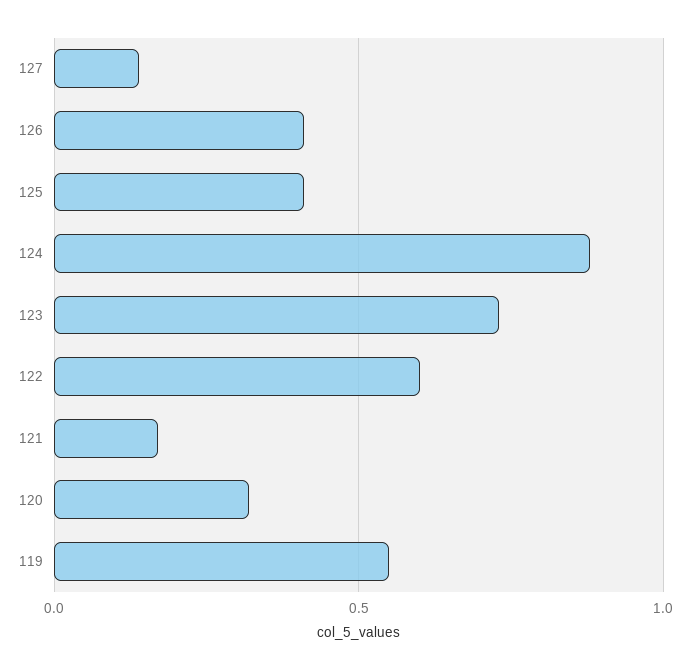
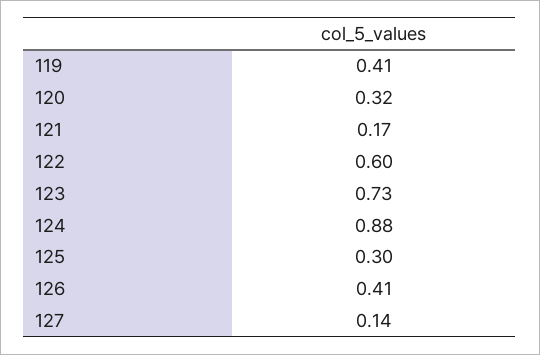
  {
    "127": 0.14,
    "126": 0.41,
-   "125": 0.4,
+   "125": 0.3,
    "124": 0.88,
    "123": 0.73,
    "122": 0.6,
    "121": 0.17,
    "120": 0.32,
-   "119": 0.55
+   "119": 0.41
  }

